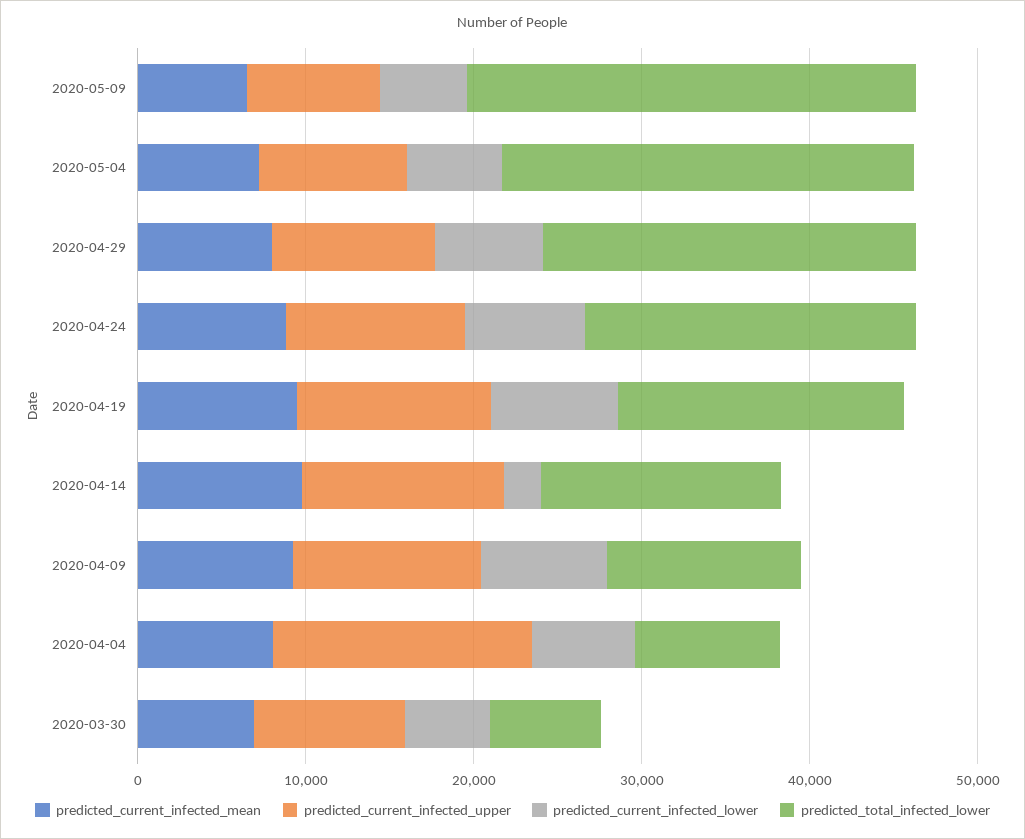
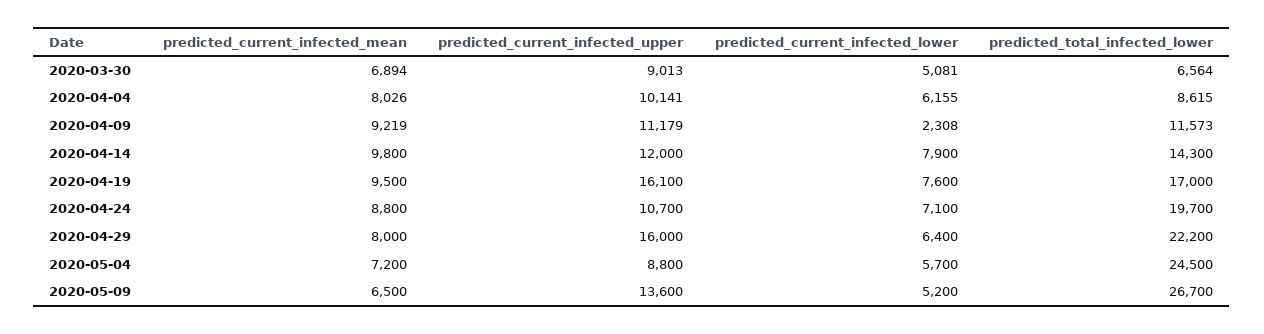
  {
    "predicted_current_infected_mean": {
      "2020-05-09": 6500,
      "2020-05-04": 7200,
      "2020-04-29": 8000,
      "2020-04-24": 8800,
      "2020-04-19": 9500,
      "2020-04-14": 9800,
      "2020-04-09": 9219,
      "2020-04-04": 8026,
      "2020-03-30": 6894
    },
    "predicted_current_infected_upper": {
-     "2020-05-09": 8000,
+     "2020-05-09": 13600,
      "2020-05-04": 8800,
-     "2020-04-29": 10000,
+     "2020-04-29": 16000,
      "2020-04-24": 10700,
-     "2020-04-19": 12000,
+     "2020-04-19": 16100,
      "2020-04-14": 12000,
      "2020-04-09": 11179,
-     "2020-04-04": 16000,
+     "2020-04-04": 10141,
      "2020-03-30": 9013
    },
    "predicted_current_infected_lower": {
      "2020-05-09": 5200,
      "2020-05-04": 5700,
      "2020-04-29": 6400,
      "2020-04-24": 7100,
      "2020-04-19": 7600,
-     "2020-04-14": 2000,
+     "2020-04-14": 7900,
-     "2020-04-09": 8000,
+     "2020-04-09": 2308,
      "2020-04-04": 6155,
      "2020-03-30": 5081
    },
    "predicted_total_infected_lower": {
      "2020-05-09": 26700,
      "2020-05-04": 24500,
      "2020-04-29": 22200,
      "2020-04-24": 19700,
      "2020-04-19": 17000,
      "2020-04-14": 14300,
      "2020-04-09": 11573,
      "2020-04-04": 8615,
      "2020-03-30": 6564
    }
  }

